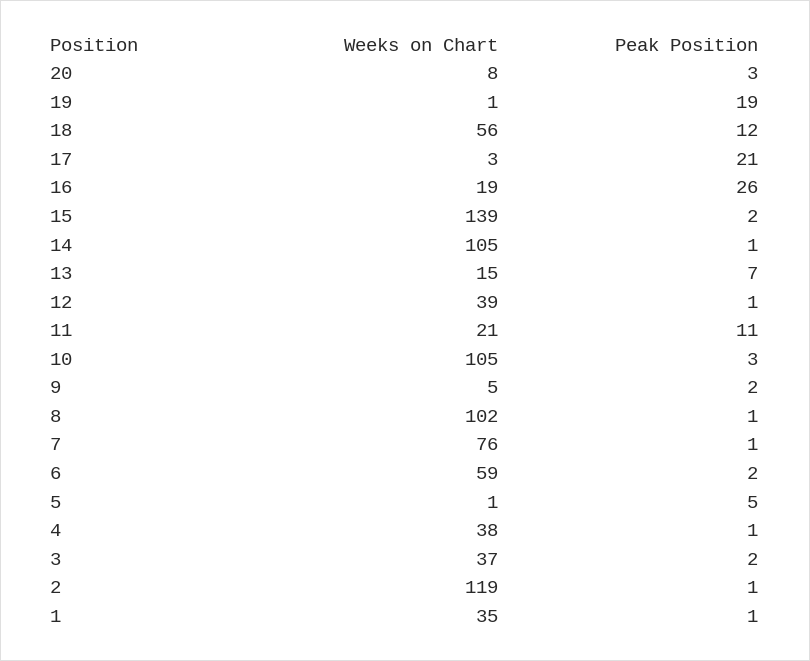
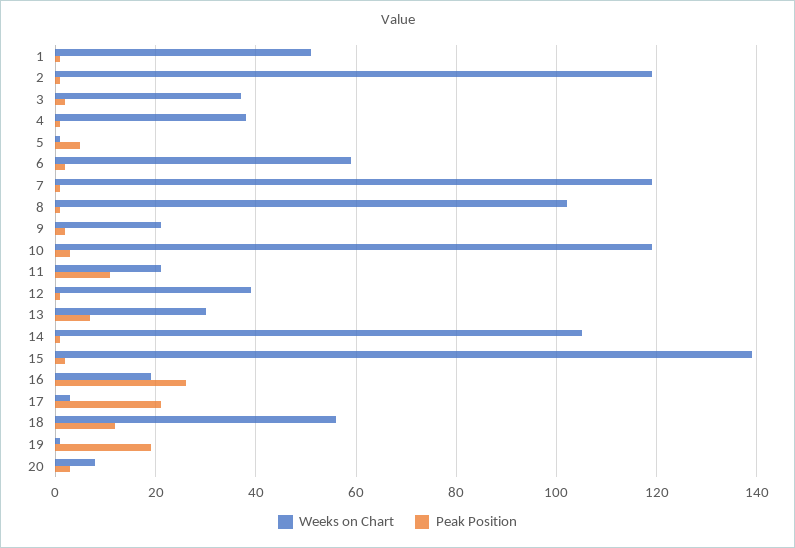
  {
    "Weeks on Chart": {
      "20": 8,
      "19": 1,
      "18": 56,
      "17": 3,
      "16": 19,
      "15": 139,
      "14": 105,
-     "13": 15,
+     "13": 30,
      "12": 39,
      "11": 21,
-     "10": 105,
+     "10": 120,
-     "9": 5,
+     "9": 20,
      "8": 102,
-     "7": 76,
+     "7": 120,
      "6": 59,
      "5": 1,
      "4": 38,
      "3": 37,
      "2": 119,
-     "1": 35
+     "1": 50
    },
    "Peak Position": {
      "20": 3,
      "19": 19,
      "18": 12,
      "17": 21,
      "16": 26,
      "15": 2,
      "14": 1,
      "13": 7,
      "12": 1,
      "11": 11,
      "10": 3,
      "9": 2,
      "8": 1,
      "7": 1,
      "6": 2,
      "5": 5,
      "4": 1,
      "3": 2,
      "2": 1,
      "1": 1
    }
  }

